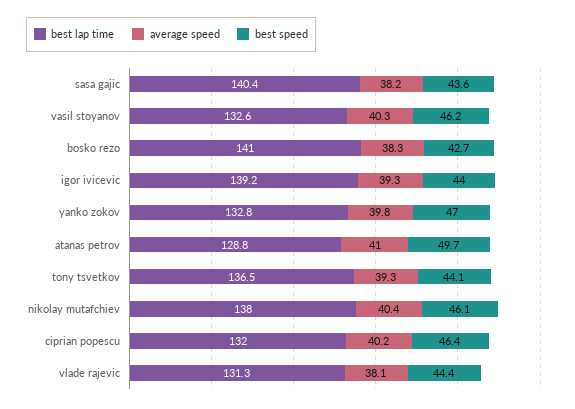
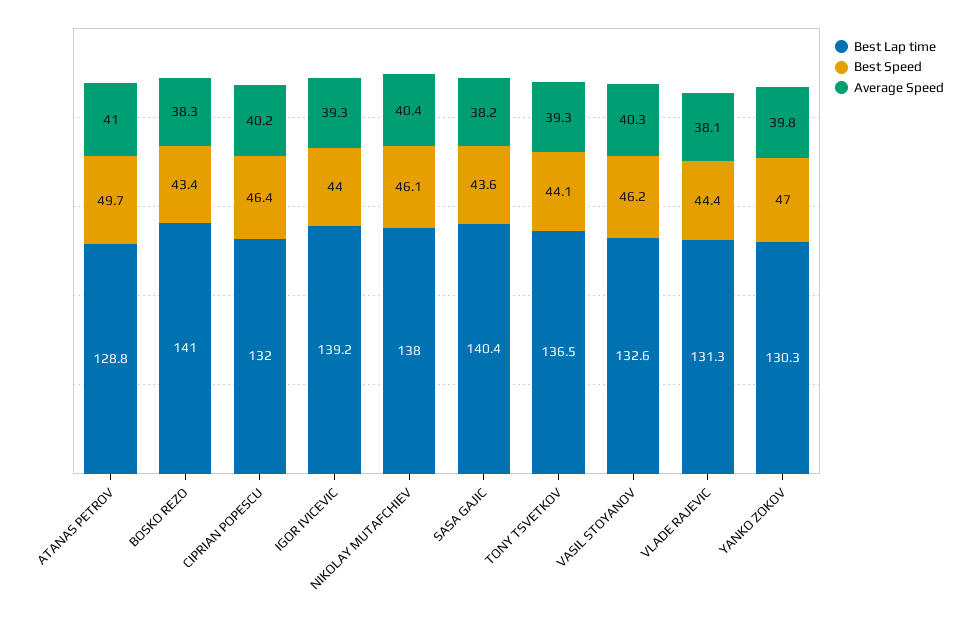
  {
    "best lap time": {
      "sasa gajic": 140.4,
      "vasil stoyanov": 132.6,
      "bosko rezo": 141,
      "igor ivicevic": 139.2,
-     "yanko zokov": 132.8,
+     "yanko zokov": 130.3,
      "atanas petrov": 128.8,
      "tony tsvetkov": 136.5,
      "nikolay mutafchiev": 138,
      "ciprian popescu": 132,
      "vlade rajevic": 131.3
    },
    "average speed": {
      "sasa gajic": 38.2,
      "vasil stoyanov": 40.3,
      "bosko rezo": 38.3,
      "igor ivicevic": 39.3,
      "yanko zokov": 39.8,
      "atanas petrov": 41,
      "tony tsvetkov": 39.3,
      "nikolay mutafchiev": 40.4,
      "ciprian popescu": 40.2,
      "vlade rajevic": 38.1
    },
    "best speed": {
      "sasa gajic": 43.6,
      "vasil stoyanov": 46.2,
-     "bosko rezo": 42.7,
+     "bosko rezo": 43.4,
      "igor ivicevic": 44,
      "yanko zokov": 47,
      "atanas petrov": 49.7,
      "tony tsvetkov": 44.1,
      "nikolay mutafchiev": 46.1,
      "ciprian popescu": 46.4,
      "vlade rajevic": 44.4
    }
  }

